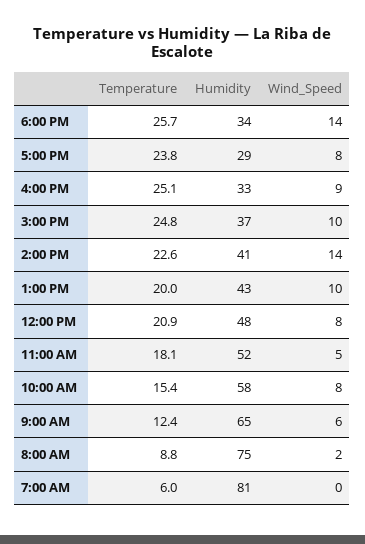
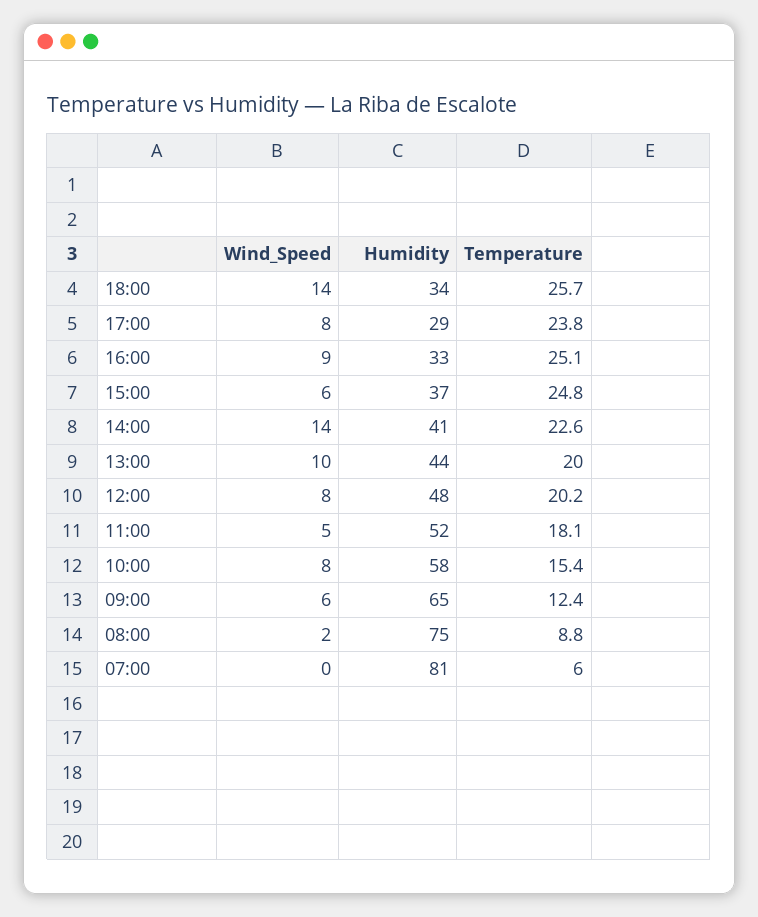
  {
    "Temperature": {
      "6:00 PM": 25.7,
      "5:00 PM": 23.8,
      "4:00 PM": 25.1,
      "3:00 PM": 24.8,
      "2:00 PM": 22.6,
      "1:00 PM": 20,
-     "12:00 PM": 20.9,
+     "12:00 PM": 20.2,
      "11:00 AM": 18.1,
      "10:00 AM": 15.4,
      "9:00 AM": 12.4,
      "8:00 AM": 8.8,
      "7:00 AM": 6
    },
    "Humidity": {
      "6:00 PM": 34,
      "5:00 PM": 29,
      "4:00 PM": 33,
      "3:00 PM": 37,
      "2:00 PM": 41,
-     "1:00 PM": 43,
+     "1:00 PM": 44,
      "12:00 PM": 48,
      "11:00 AM": 52,
      "10:00 AM": 58,
      "9:00 AM": 65,
      "8:00 AM": 75,
      "7:00 AM": 81
    },
    "Wind_Speed": {
      "6:00 PM": 14,
      "5:00 PM": 8,
      "4:00 PM": 9,
-     "3:00 PM": 10,
+     "3:00 PM": 6,
      "2:00 PM": 14,
      "1:00 PM": 10,
      "12:00 PM": 8,
      "11:00 AM": 5,
      "10:00 AM": 8,
      "9:00 AM": 6,
      "8:00 AM": 2,
      "7:00 AM": 0
    }
  }

